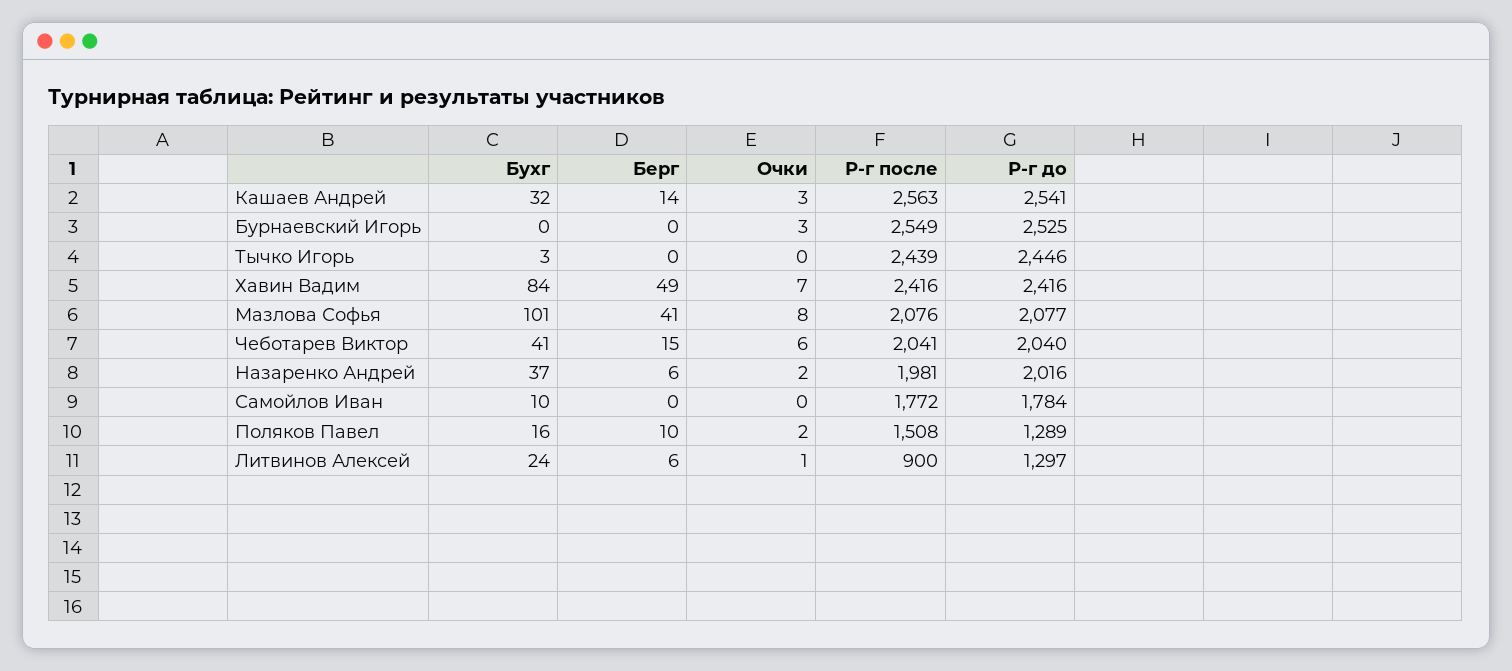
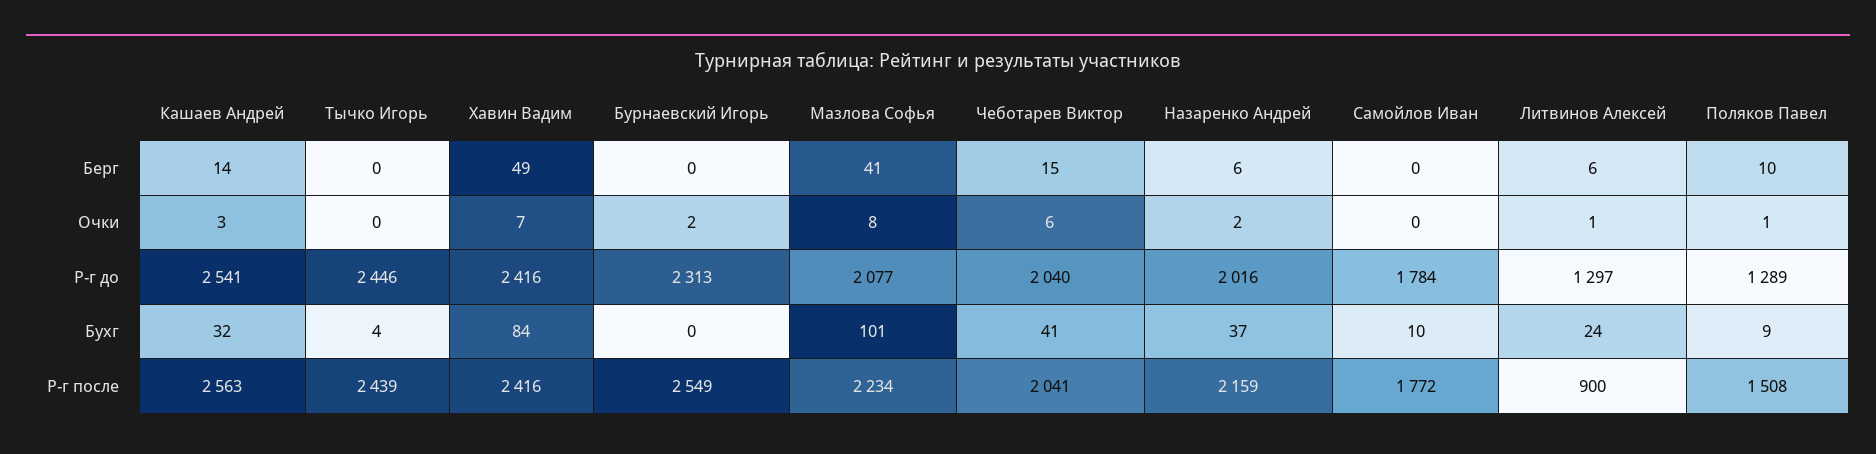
  {
    "Бухг": {
      "Кашаев Андрей": 32,
      "Бурнаевский Игорь": 0,
-     "Тычко Игорь": 3,
+     "Тычко Игорь": 4,
      "Хавин Вадим": 84,
      "Мазлова Софья": 101,
      "Чеботарев Виктор": 41,
      "Назаренко Андрей": 37,
      "Самойлов Иван": 10,
-     "Поляков Павел": 16,
+     "Поляков Павел": 9,
      "Литвинов Алексей": 24
    },
    "Берг": {
      "Кашаев Андрей": 14,
      "Бурнаевский Игорь": 0,
      "Тычко Игорь": 0,
      "Хавин Вадим": 49,
      "Мазлова Софья": 41,
      "Чеботарев Виктор": 15,
      "Назаренко Андрей": 6,
      "Самойлов Иван": 0,
      "Поляков Павел": 10,
      "Литвинов Алексей": 6
    },
    "Очки": {
      "Кашаев Андрей": 3,
-     "Бурнаевский Игорь": 3,
+     "Бурнаевский Игорь": 2,
      "Тычко Игорь": 0,
      "Хавин Вадим": 7,
      "Мазлова Софья": 8,
      "Чеботарев Виктор": 6,
      "Назаренко Андрей": 2,
      "Самойлов Иван": 0,
-     "Поляков Павел": 2,
+     "Поляков Павел": 1,
      "Литвинов Алексей": 1
    },
    "Р-г после": {
      "Кашаев Андрей": 2563,
      "Бурнаевский Игорь": 2549,
      "Тычко Игорь": 2439,
      "Хавин Вадим": 2416,
-     "Мазлова Софья": 2076,
+     "Мазлова Софья": 2234,
      "Чеботарев Виктор": 2041,
-     "Назаренко Андрей": 1981,
+     "Назаренко Андрей": 2159,
      "Самойлов Иван": 1772,
      "Поляков Павел": 1508,
      "Литвинов Алексей": 900
    },
    "Р-г до": {
      "Кашаев Андрей": 2541,
-     "Бурнаевский Игорь": 2525,
+     "Бурнаевский Игорь": 2313,
      "Тычко Игорь": 2446,
      "Хавин Вадим": 2416,
      "Мазлова Софья": 2077,
      "Чеботарев Виктор": 2040,
      "Назаренко Андрей": 2016,
      "Самойлов Иван": 1784,
      "Поляков Павел": 1289,
      "Литвинов Алексей": 1297
    }
  }

